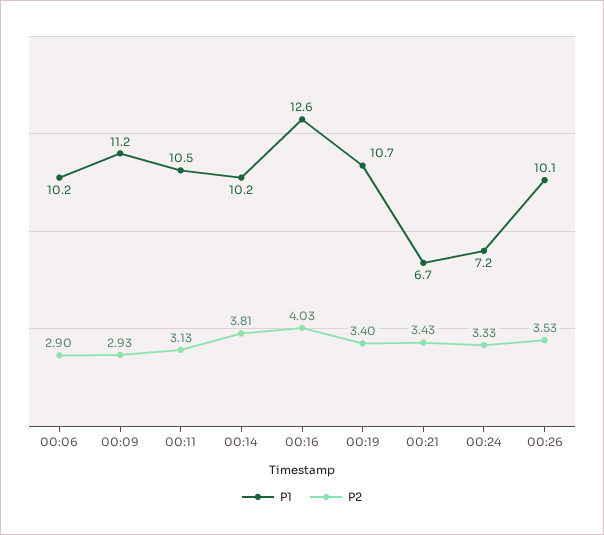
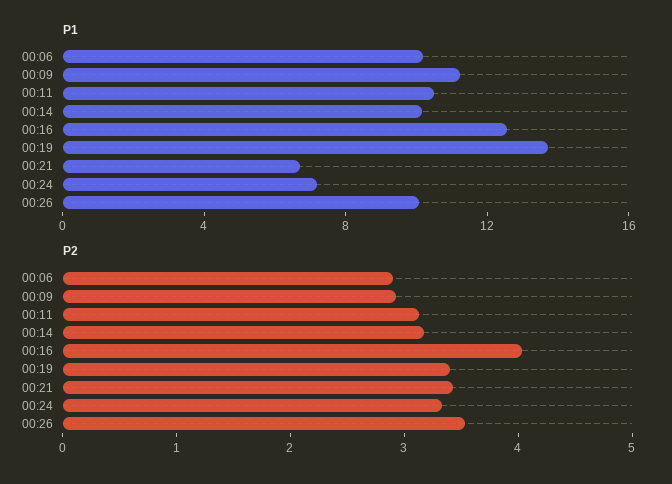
  {
    "P1": {
      "00:06": 10.2,
      "00:09": 11.2,
      "00:11": 10.5,
      "00:14": 10.2,
      "00:16": 12.6,
-     "00:19": 10.7,
+     "00:19": 14,
      "00:21": 6.7,
      "00:24": 7.2,
      "00:26": 10.1
    },
    "P2": {
      "00:06": 2.9,
      "00:09": 2.93,
      "00:11": 3.13,
-     "00:14": 3.81,
+     "00:14": 3.2,
      "00:16": 4.03,
      "00:19": 3.4,
      "00:21": 3.43,
      "00:24": 3.33,
      "00:26": 3.53
    }
  }

